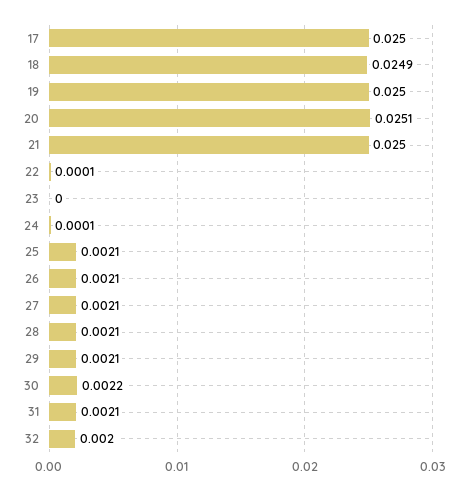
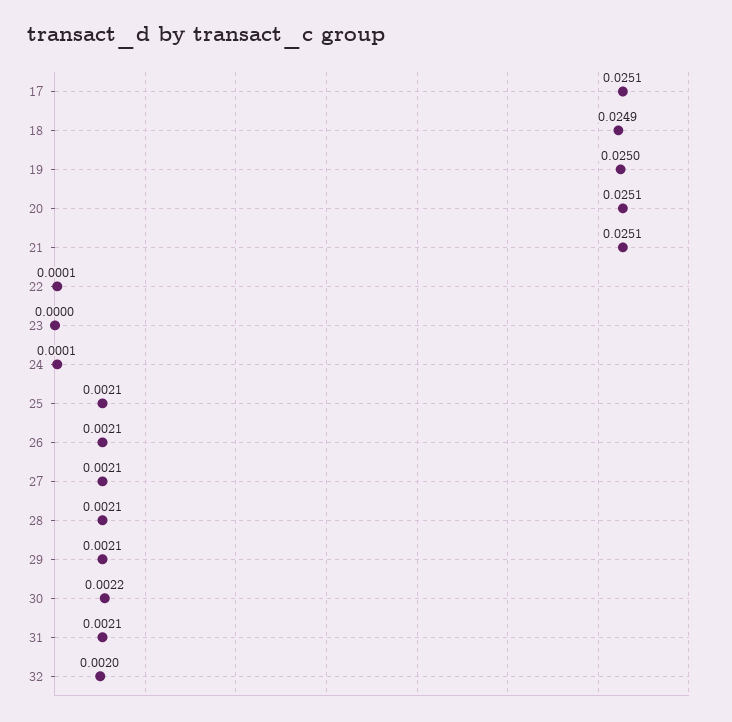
  {
-   "17": 0.025,
+   "17": 0.0251,
    "18": 0.0249,
    "19": 0.025,
    "20": 0.0251,
-   "21": 0.025,
+   "21": 0.0251,
    "22": 0.0001,
    "23": 0,
    "24": 0.0001,
    "25": 0.0021,
    "26": 0.0021,
    "27": 0.0021,
    "28": 0.0021,
    "29": 0.0021,
    "30": 0.0022,
    "31": 0.0021,
    "32": 0.002
  }

